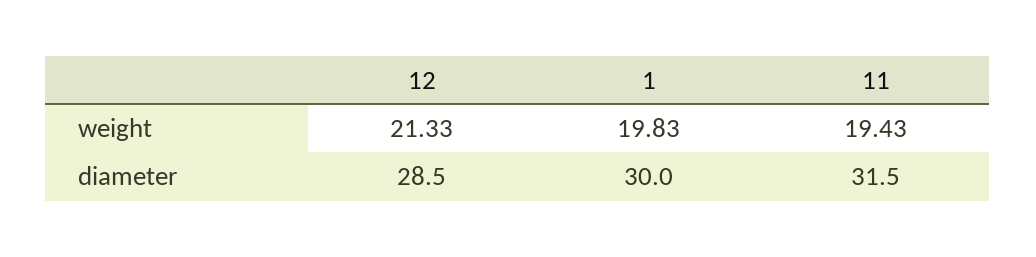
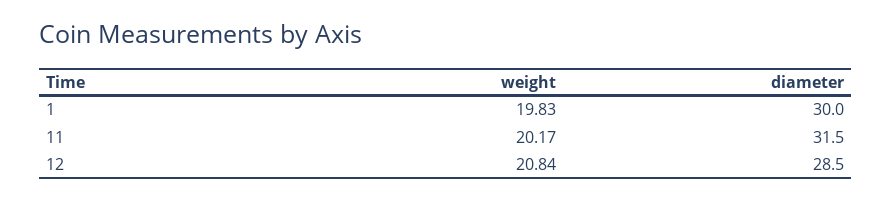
  {
    "12": {
-     "weight": 21.33,
+     "weight": 20.84,
      "diameter": 28.5
    },
    "1": {
      "weight": 19.83,
      "diameter": 30
    },
    "11": {
-     "weight": 19.43,
+     "weight": 20.17,
      "diameter": 31.5
    }
  }

